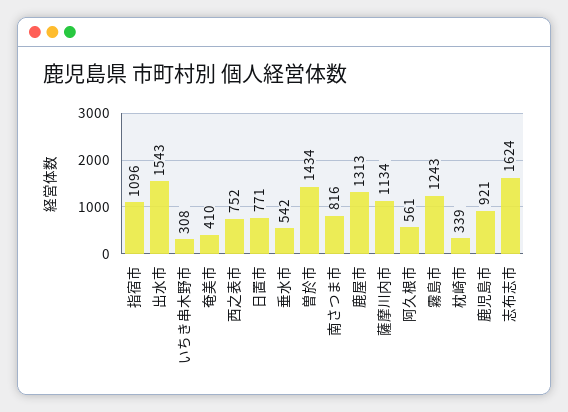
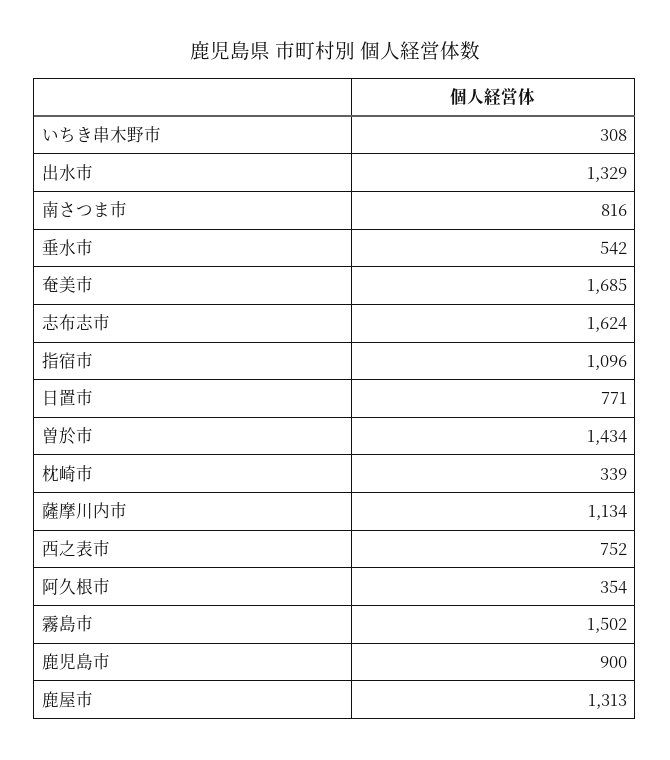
  {
    "指宿市": 1096,
-   "出水市": 1543,
+   "出水市": 1329,
    "いちき串木野市": 308,
-   "奄美市": 410,
+   "奄美市": 1685,
    "西之表市": 752,
    "日置市": 771,
    "垂水市": 542,
    "曽於市": 1434,
    "南さつま市": 816,
    "鹿屋市": 1313,
    "薩摩川内市": 1134,
-   "阿久根市": 561,
+   "阿久根市": 354,
-   "霧島市": 1243,
+   "霧島市": 1502,
    "枕崎市": 339,
-   "鹿児島市": 921,
+   "鹿児島市": 900,
    "志布志市": 1624
  }

